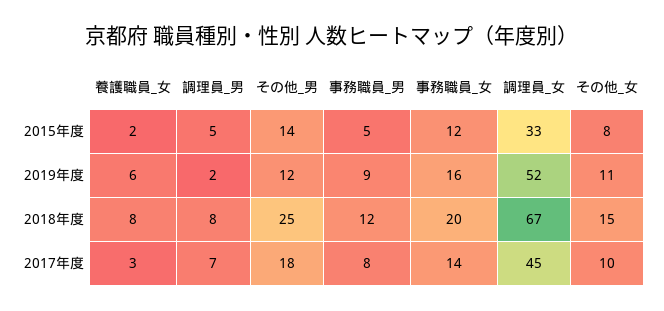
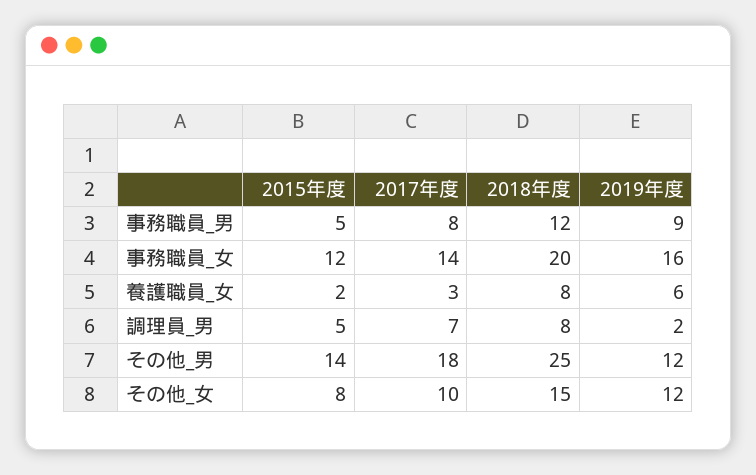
  {
    "養護職員_女": {
      "2015年度": 2,
      "2019年度": 6,
      "2018年度": 8,
      "2017年度": 3
    },
    "調理員_男": {
      "2015年度": 5,
      "2019年度": 2,
      "2018年度": 8,
      "2017年度": 7
    },
    "その他_男": {
      "2015年度": 14,
      "2019年度": 12,
      "2018年度": 25,
      "2017年度": 18
    },
    "事務職員_男": {
      "2015年度": 5,
      "2019年度": 9,
      "2018年度": 12,
      "2017年度": 8
    },
    "事務職員_女": {
      "2015年度": 12,
      "2019年度": 16,
      "2018年度": 20,
      "2017年度": 14
    },
-   "調理員_女": {
-     "2015年度": 33,
-     "2019年度": 52,
-     "2018年度": 67,
-     "2017年度": 45
-   },
    "その他_女": {
      "2015年度": 8,
-     "2019年度": 11,
+     "2019年度": 12,
      "2018年度": 15,
      "2017年度": 10
    }
  }

